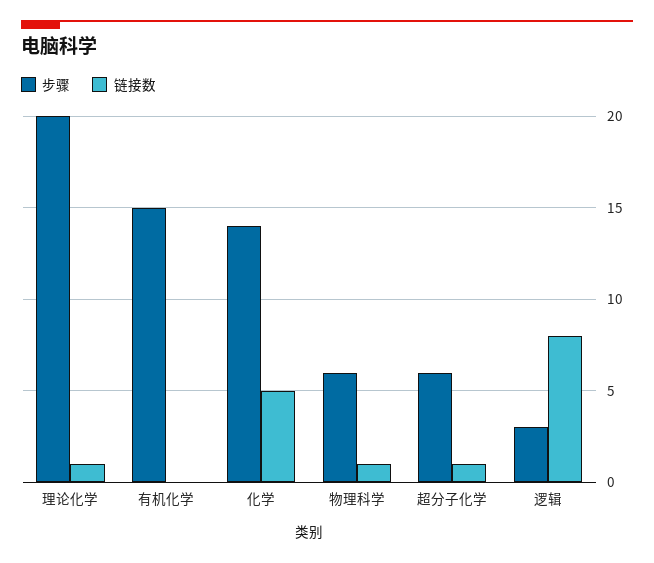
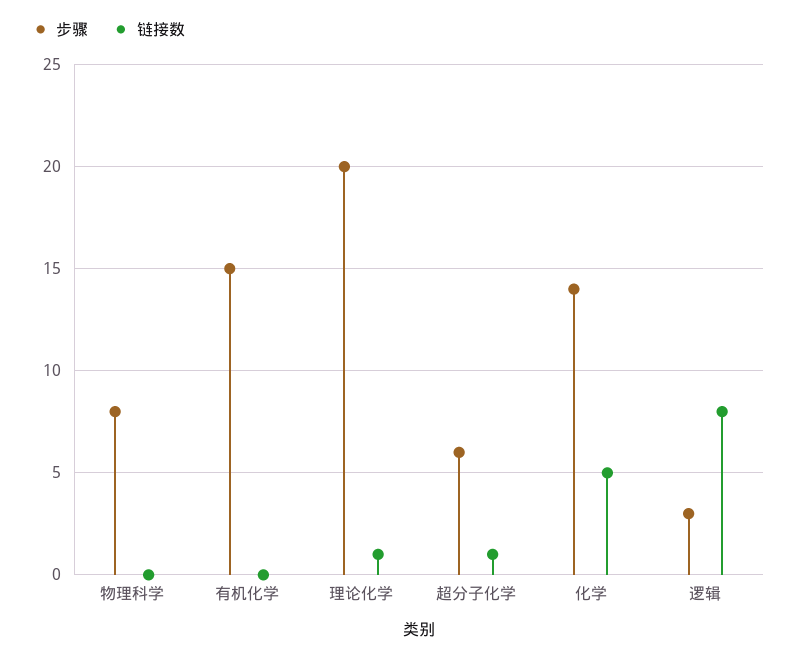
  {
    "步骤": {
      "理论化学": 20,
      "有机化学": 15,
      "化学": 14,
-     "物理科学": 6,
+     "物理科学": 8,
      "超分子化学": 6,
      "逻辑": 3
    },
    "链接数": {
      "理论化学": 1,
      "有机化学": 0,
      "化学": 5,
-     "物理科学": 1,
+     "物理科学": 0,
      "超分子化学": 1,
      "逻辑": 8
    }
  }

